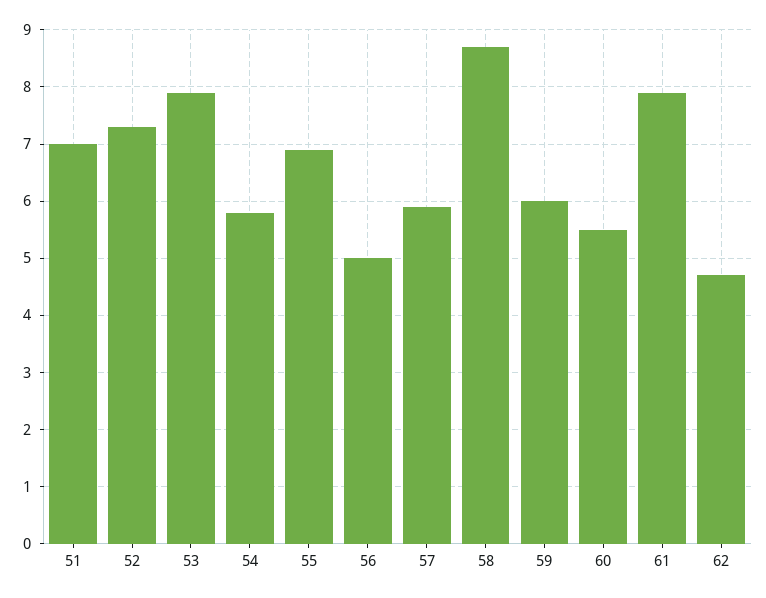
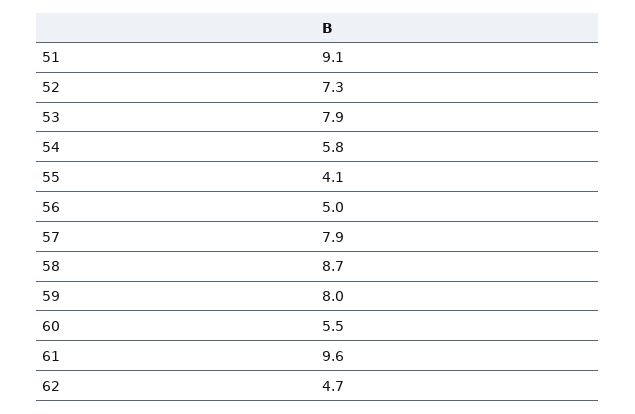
  {
-   "51": 7,
+   "51": 9.1,
    "52": 7.3,
    "53": 7.9,
    "54": 5.8,
-   "55": 7,
+   "55": 4.1,
    "56": 5,
-   "57": 6,
+   "57": 7.9,
    "58": 8.7,
-   "59": 6,
+   "59": 8,
    "60": 5.5,
-   "61": 8,
+   "61": 9.6,
    "62": 4.7
  }

